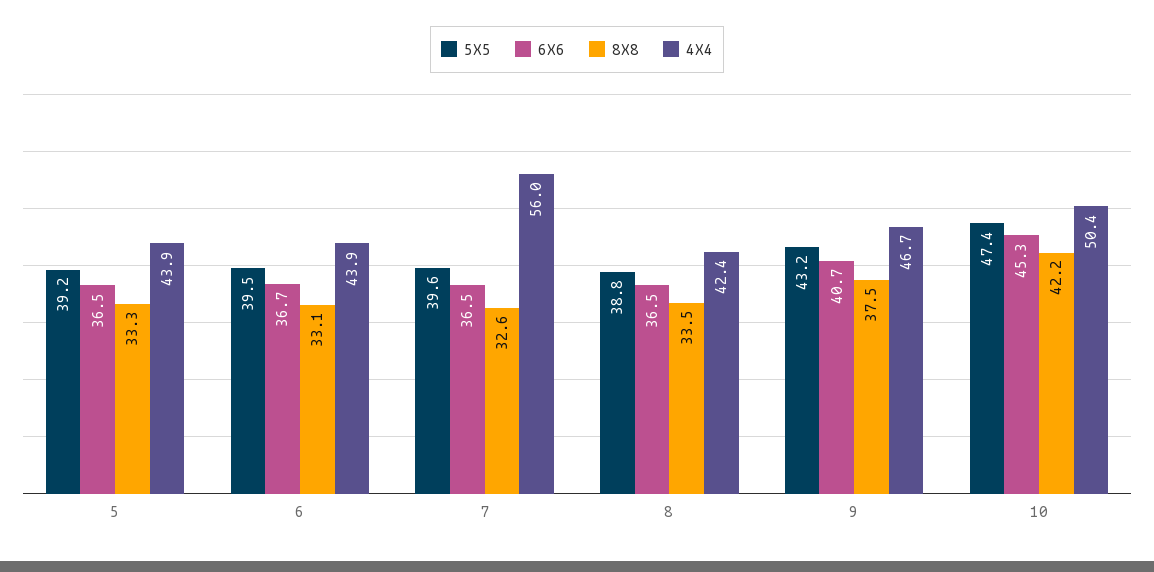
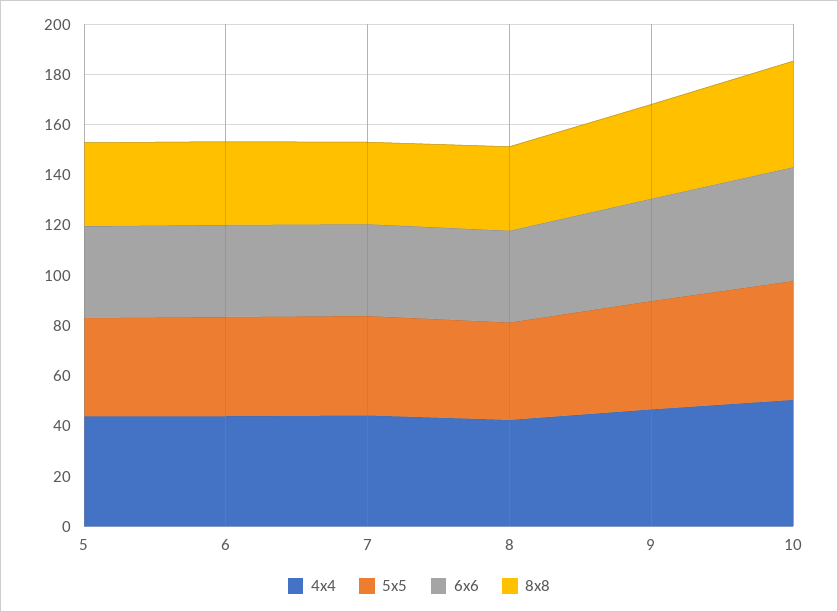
  {
    "5X5": {
      "5": 39.2,
      "6": 39.5,
      "7": 39.6,
      "8": 38.8,
      "9": 43.2,
      "10": 47.4
    },
    "6X6": {
      "5": 36.5,
      "6": 36.7,
      "7": 36.5,
      "8": 36.5,
      "9": 40.7,
      "10": 45.3
    },
    "8X8": {
      "5": 33.3,
      "6": 33.1,
      "7": 32.6,
      "8": 33.5,
      "9": 37.5,
      "10": 42.2
    },
    "4X4": {
      "5": 43.9,
      "6": 43.9,
-     "7": 56,
+     "7": 45,
      "8": 42.4,
      "9": 46.7,
      "10": 50.4
    }
  }

